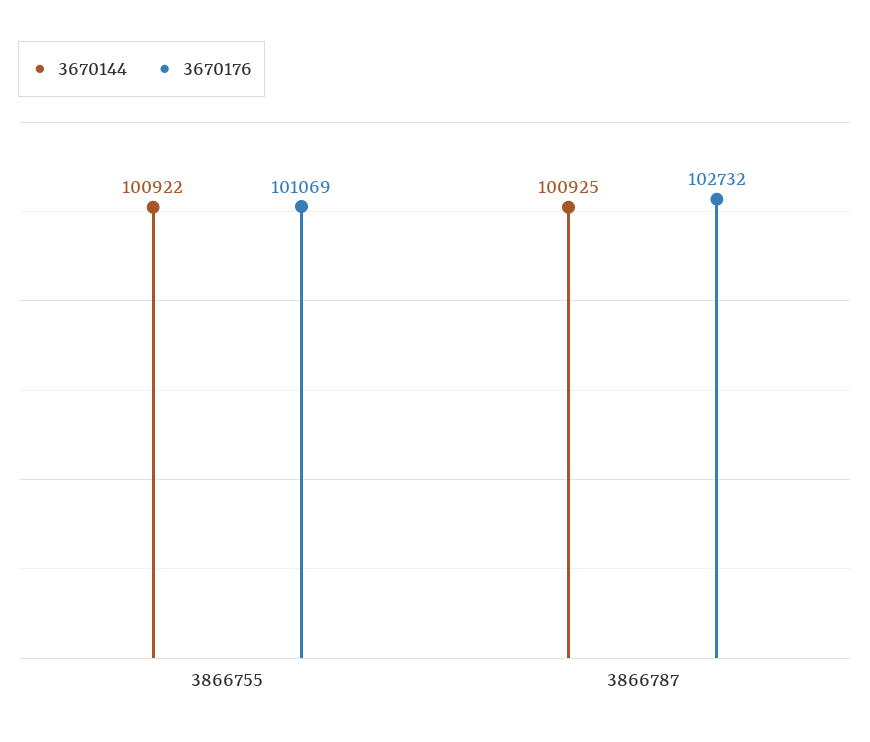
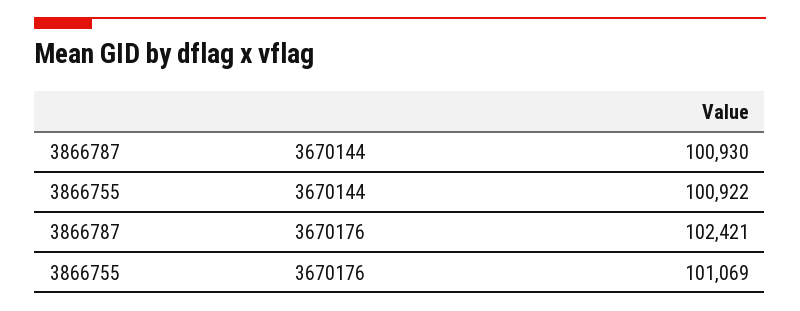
  {
    "3670144": {
      "3866755": 100922,
-     "3866787": 100925
+     "3866787": 100930
    },
    "3670176": {
      "3866755": 101069,
-     "3866787": 102732
+     "3866787": 102421
    }
  }

